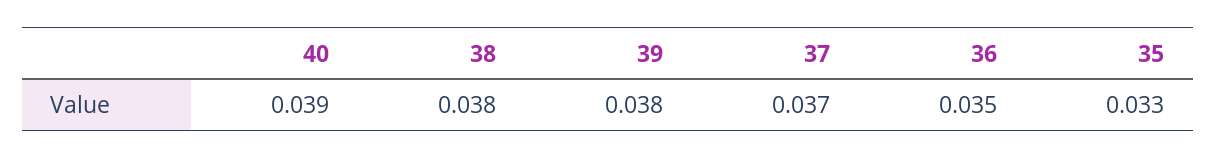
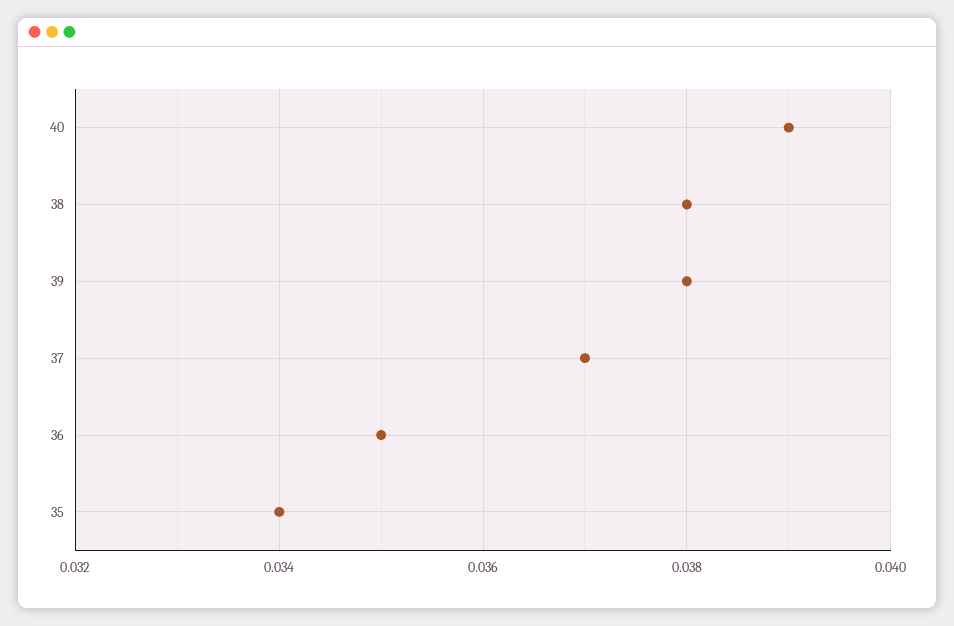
  {
    "40": 0.039,
    "38": 0.038,
    "39": 0.038,
    "37": 0.037,
    "36": 0.035,
-   "35": 0.033
+   "35": 0.034
  }

